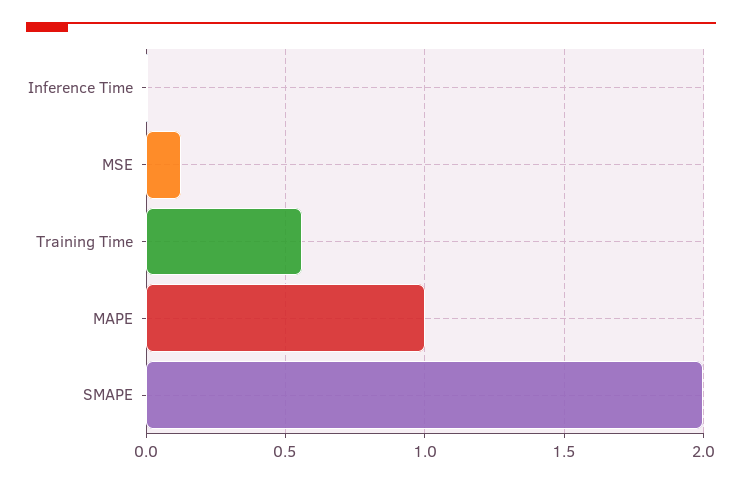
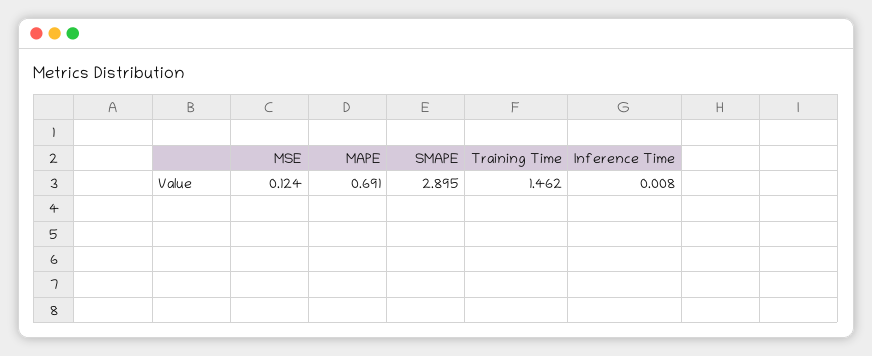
  {
    "Inference Time": 0.008,
    "MSE": 0.124,
-   "Training Time": 0.55,
+   "Training Time": 1.462,
-   "MAPE": 1,
+   "MAPE": 0.691,
-   "SMAPE": 2
+   "SMAPE": 2.895
  }

